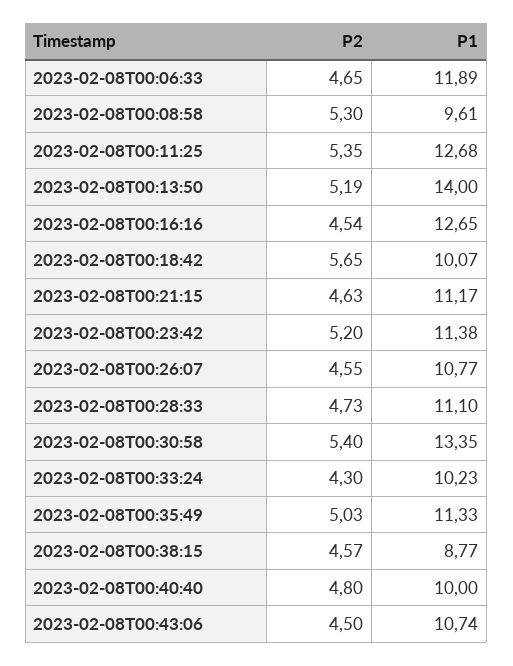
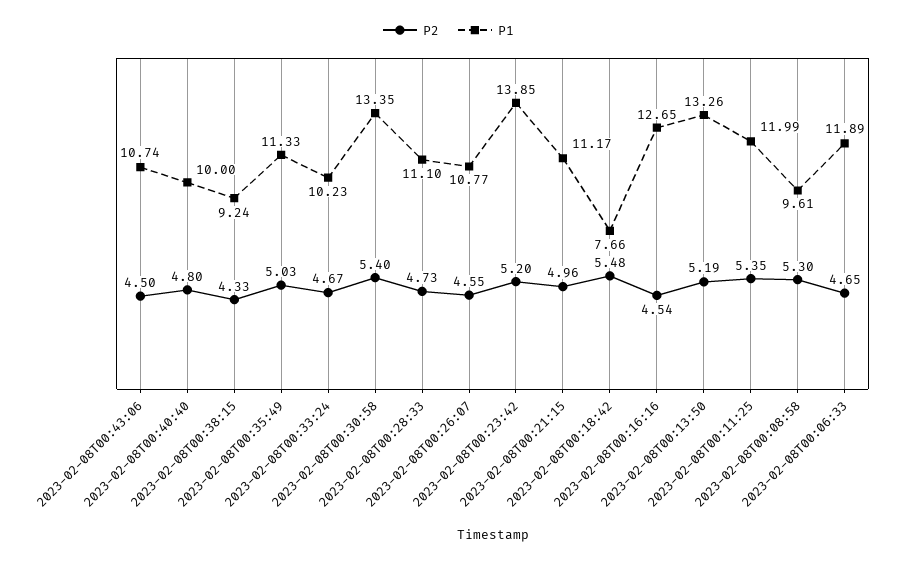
  {
    "P2": {
      "2023-02-08T00:06:33": 4.65,
      "2023-02-08T00:08:58": 5.3,
      "2023-02-08T00:11:25": 5.35,
      "2023-02-08T00:13:50": 5.19,
      "2023-02-08T00:16:16": 4.54,
-     "2023-02-08T00:18:42": 5.65,
+     "2023-02-08T00:18:42": 5.48,
-     "2023-02-08T00:21:15": 4.63,
+     "2023-02-08T00:21:15": 4.96,
      "2023-02-08T00:23:42": 5.2,
      "2023-02-08T00:26:07": 4.55,
      "2023-02-08T00:28:33": 4.73,
      "2023-02-08T00:30:58": 5.4,
-     "2023-02-08T00:33:24": 4.3,
+     "2023-02-08T00:33:24": 4.67,
      "2023-02-08T00:35:49": 5.03,
-     "2023-02-08T00:38:15": 4.57,
+     "2023-02-08T00:38:15": 4.33,
      "2023-02-08T00:40:40": 4.8,
      "2023-02-08T00:43:06": 4.5
    },
    "P1": {
      "2023-02-08T00:06:33": 11.89,
      "2023-02-08T00:08:58": 9.61,
-     "2023-02-08T00:11:25": 12.68,
+     "2023-02-08T00:11:25": 11.99,
-     "2023-02-08T00:13:50": 14,
+     "2023-02-08T00:13:50": 13.26,
      "2023-02-08T00:16:16": 12.65,
-     "2023-02-08T00:18:42": 10.07,
+     "2023-02-08T00:18:42": 7.66,
      "2023-02-08T00:21:15": 11.17,
-     "2023-02-08T00:23:42": 11.38,
+     "2023-02-08T00:23:42": 13.85,
      "2023-02-08T00:26:07": 10.77,
      "2023-02-08T00:28:33": 11.1,
      "2023-02-08T00:30:58": 13.35,
      "2023-02-08T00:33:24": 10.23,
      "2023-02-08T00:35:49": 11.33,
-     "2023-02-08T00:38:15": 8.77,
+     "2023-02-08T00:38:15": 9.24,
      "2023-02-08T00:40:40": 10,
      "2023-02-08T00:43:06": 10.74
    }
  }

